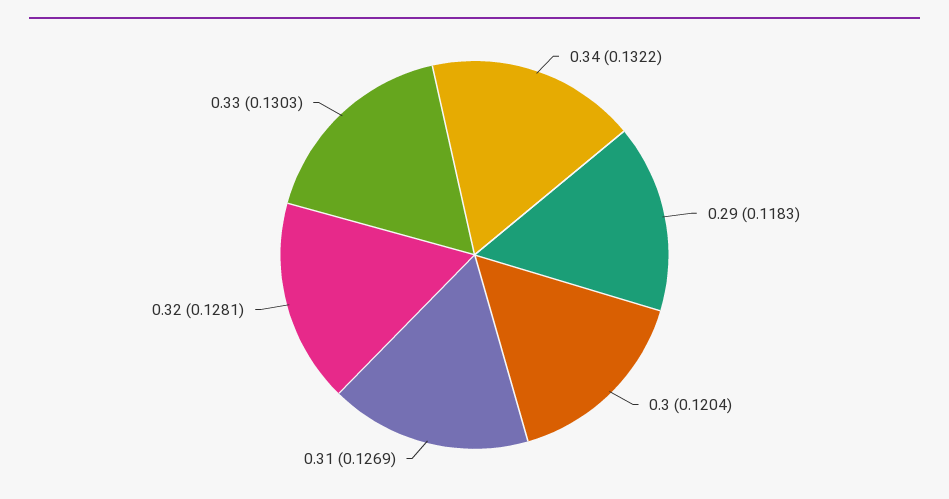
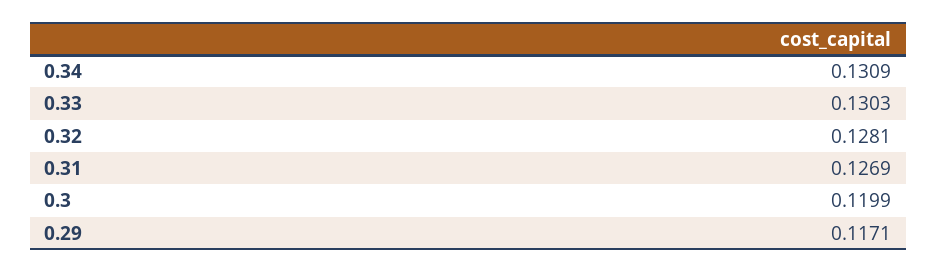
  {
-   "0.34": 0.1322,
+   "0.34": 0.1309,
-   "0.29": 0.1183,
+   "0.29": 0.1171,
-   "0.3": 0.1204,
+   "0.3": 0.1199,
    "0.31": 0.1269,
    "0.32": 0.1281,
    "0.33": 0.1303
  }

